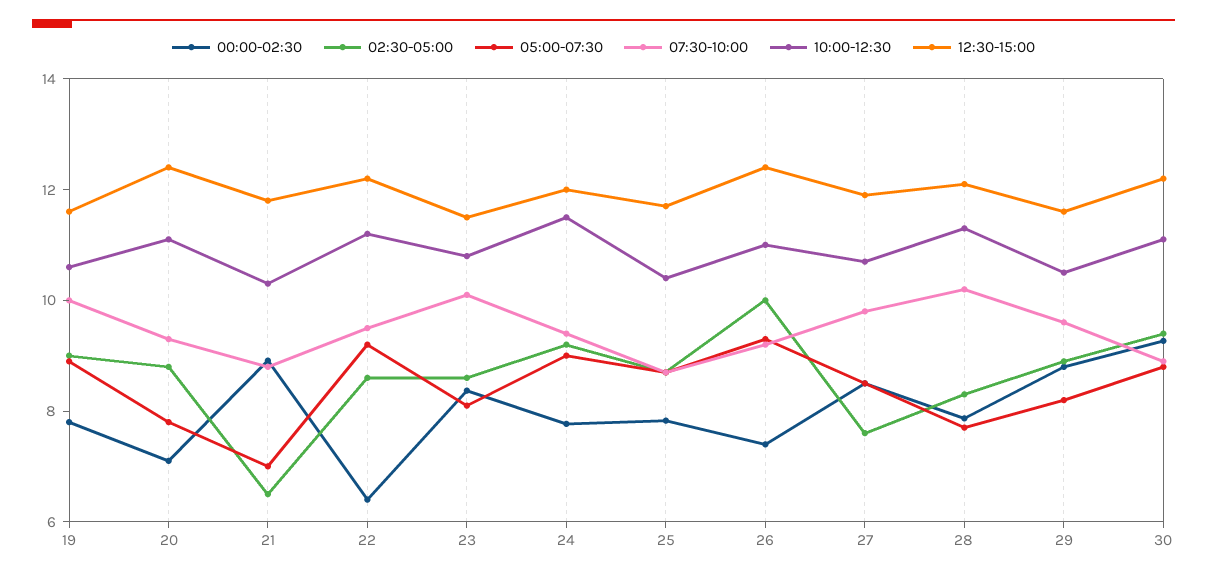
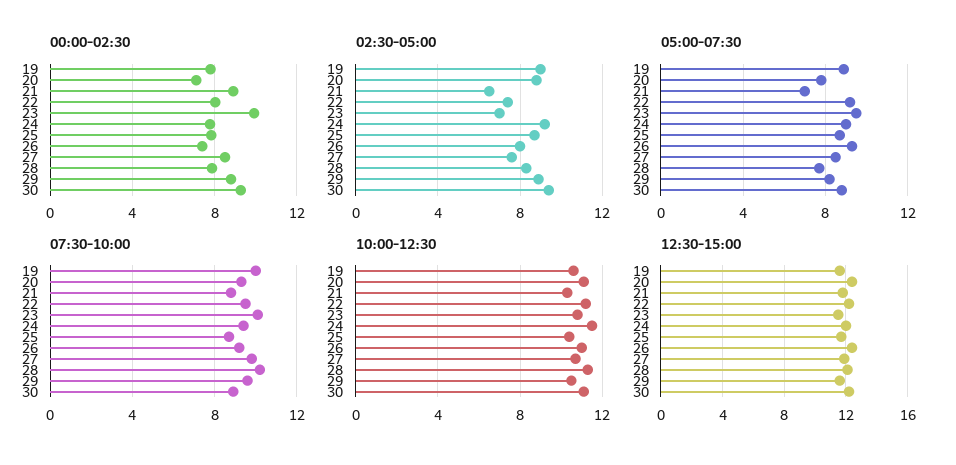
  {
    "00:00-02:30": {
      "19": 8,
      "20": 7,
      "21": 9,
-     "22": 6.5,
+     "22": 8,
-     "23": 8.5,
+     "23": 10,
      "24": 8,
      "25": 8,
      "26": 7.5,
      "27": 8.5,
      "28": 8,
      "29": 9,
      "30": 9.5
    },
    "02:30-05:00": {
      "19": 9,
      "20": 9,
      "21": 6.5,
-     "22": 8.5,
+     "22": 7.5,
-     "23": 8.5,
+     "23": 7,
      "24": 9,
      "25": 8.5,
-     "26": 10,
+     "26": 8,
      "27": 7.5,
      "28": 8.5,
      "29": 9,
      "30": 9.5
    },
    "05:00-07:30": {
      "19": 9,
      "20": 8,
      "21": 7,
      "22": 9,
-     "23": 8,
+     "23": 9.5,
      "24": 9,
      "25": 8.5,
      "26": 9.5,
      "27": 8.5,
      "28": 7.5,
      "29": 8,
      "30": 9
    },
    "07:30-10:00": {
      "19": 10,
      "20": 9.5,
      "21": 9,
      "22": 9.5,
      "23": 10,
      "24": 9.5,
      "25": 8.5,
      "26": 9,
      "27": 10,
      "28": 10,
      "29": 9.5,
      "30": 9
    },
    "10:00-12:30": {
      "19": 10.5,
      "20": 11,
      "21": 10.5,
      "22": 11,
      "23": 11,
      "24": 11.5,
      "25": 10.5,
      "26": 11,
      "27": 10.5,
      "28": 11.5,
      "29": 10.5,
      "30": 11
    },
    "12:30-15:00": {
      "19": 11.5,
      "20": 12.5,
      "21": 12,
      "22": 12,
      "23": 11.5,
      "24": 12,
      "25": 11.5,
      "26": 12.5,
      "27": 12,
      "28": 12,
      "29": 11.5,
      "30": 12
    }
  }

